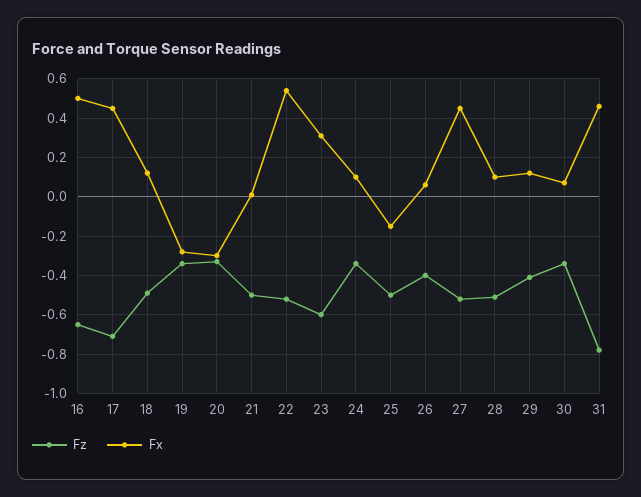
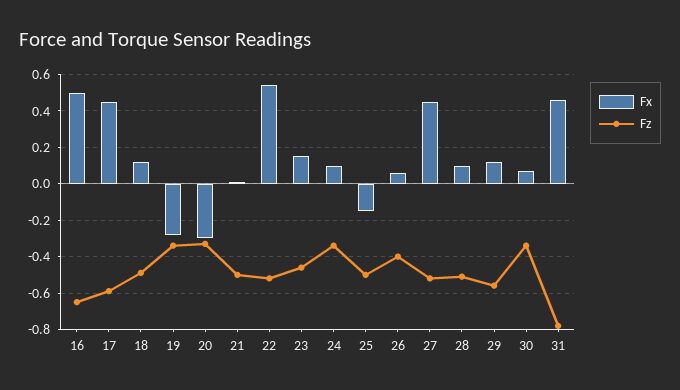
  {
    "Fz": {
      "16": -0.65,
-     "17": -0.7,
+     "17": -0.6,
      "18": -0.5,
      "19": -0.35,
      "20": -0.35,
      "21": -0.5,
      "22": -0.5,
-     "23": -0.6,
+     "23": -0.45,
      "24": -0.35,
      "25": -0.5,
      "26": -0.4,
      "27": -0.5,
      "28": -0.5,
-     "29": -0.4,
+     "29": -0.55,
      "30": -0.35,
      "31": -0.8
    },
    "Fx": {
      "16": 0.5,
      "17": 0.45,
      "18": 0.1,
      "19": -0.3,
      "20": -0.3,
      "21": 0,
      "22": 0.55,
-     "23": 0.3,
+     "23": 0.15,
      "24": 0.1,
      "25": -0.15,
      "26": 0.05,
      "27": 0.45,
      "28": 0.1,
      "29": 0.1,
      "30": 0.05,
      "31": 0.45
    }
  }

